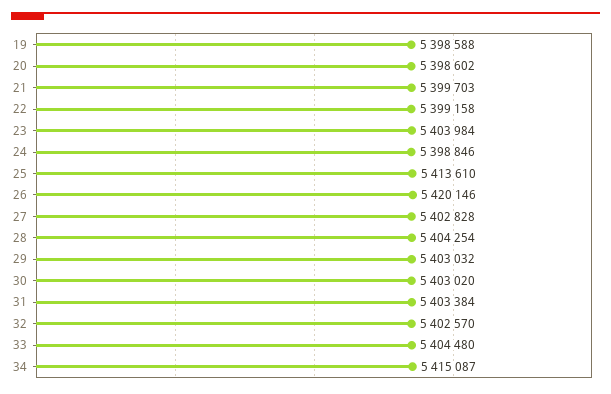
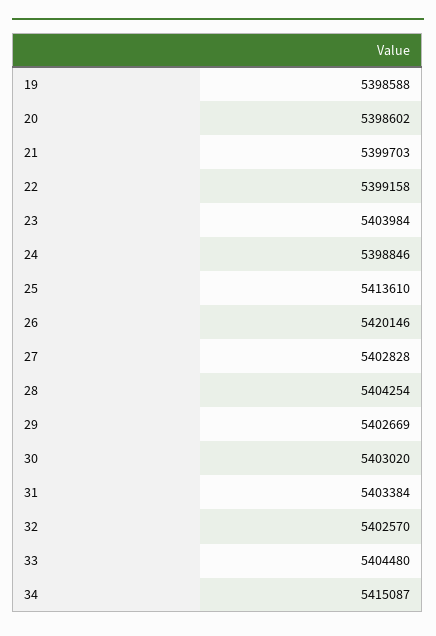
  {
    "19": 5398588,
    "20": 5398602,
    "21": 5399703,
    "22": 5399158,
    "23": 5403984,
    "24": 5398846,
    "25": 5413610,
    "26": 5420146,
    "27": 5402828,
    "28": 5404254,
-   "29": 5403032,
+   "29": 5402669,
    "30": 5403020,
    "31": 5403384,
    "32": 5402570,
    "33": 5404480,
    "34": 5415087
  }

